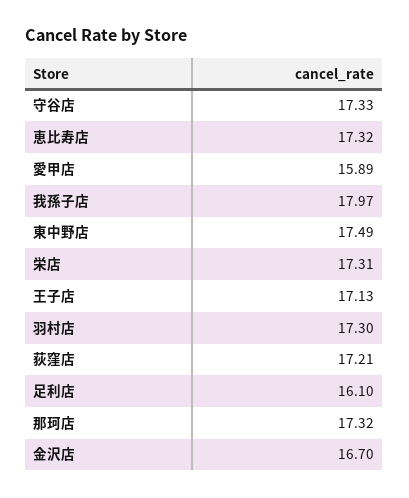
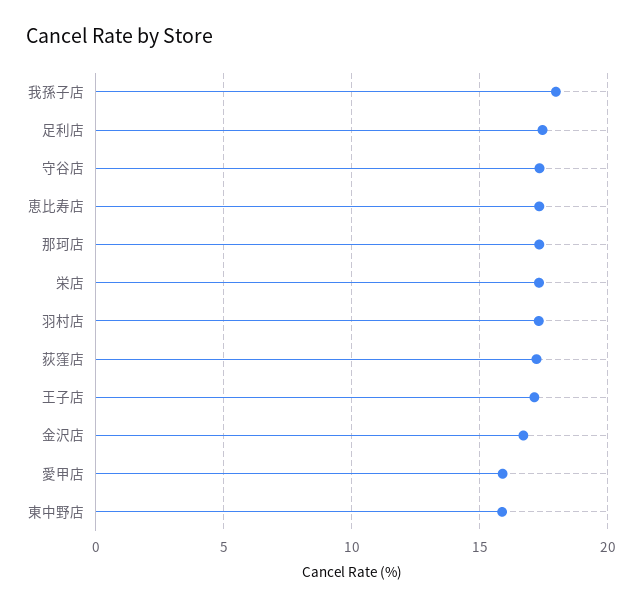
  {
    "守谷店": 17.33,
    "恵比寿店": 17.32,
    "愛甲店": 15.89,
    "我孫子店": 17.97,
-   "東中野店": 17.49,
+   "東中野店": 16,
    "栄店": 17.31,
    "王子店": 17.13,
    "羽村店": 17.3,
    "荻窪店": 17.21,
-   "足利店": 16.1,
+   "足利店": 17.5,
    "那珂店": 17.32,
    "金沢店": 16.7
  }

